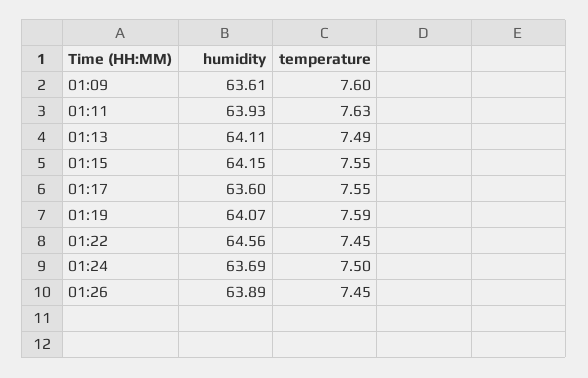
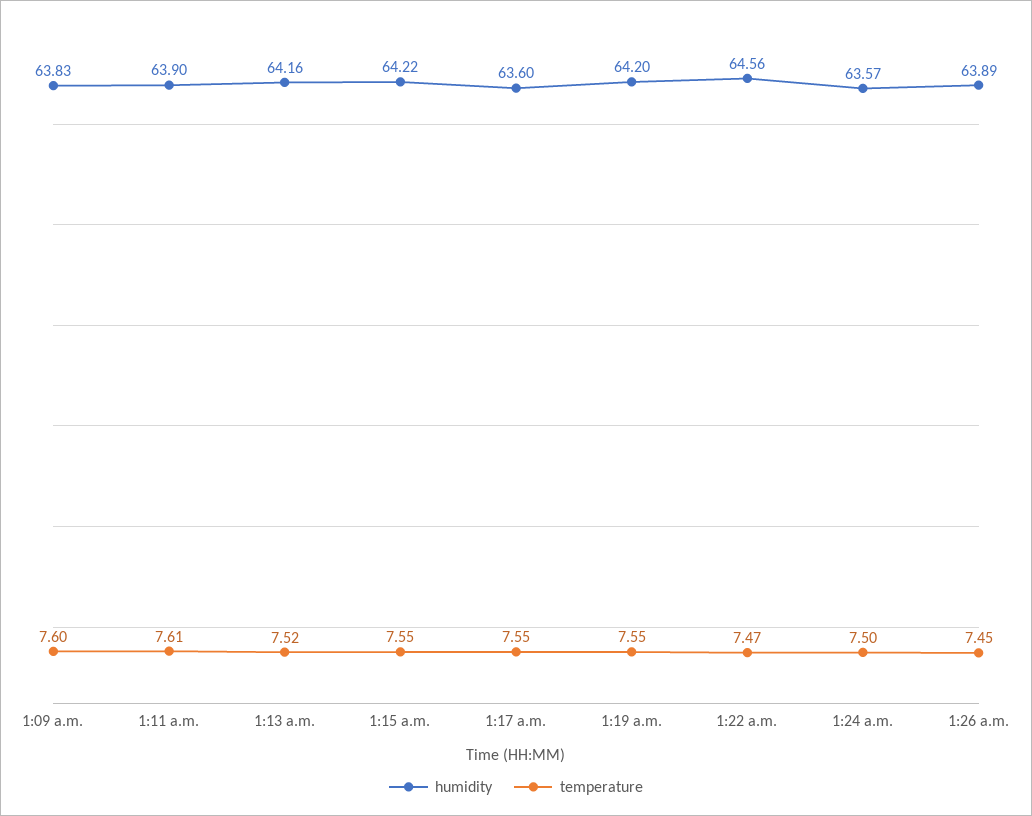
  {
    "humidity": {
-     "01:09": 63.61,
+     "01:09": 63.83,
-     "01:11": 63.93,
+     "01:11": 63.9,
-     "01:13": 64.11,
+     "01:13": 64.16,
-     "01:15": 64.15,
+     "01:15": 64.22,
      "01:17": 63.6,
-     "01:19": 64.07,
+     "01:19": 64.2,
      "01:22": 64.56,
-     "01:24": 63.69,
+     "01:24": 63.57,
      "01:26": 63.89
    },
    "temperature": {
      "01:09": 7.6,
-     "01:11": 7.63,
+     "01:11": 7.61,
-     "01:13": 7.49,
+     "01:13": 7.52,
      "01:15": 7.55,
      "01:17": 7.55,
-     "01:19": 7.59,
+     "01:19": 7.55,
-     "01:22": 7.45,
+     "01:22": 7.47,
      "01:24": 7.5,
      "01:26": 7.45
    }
  }

